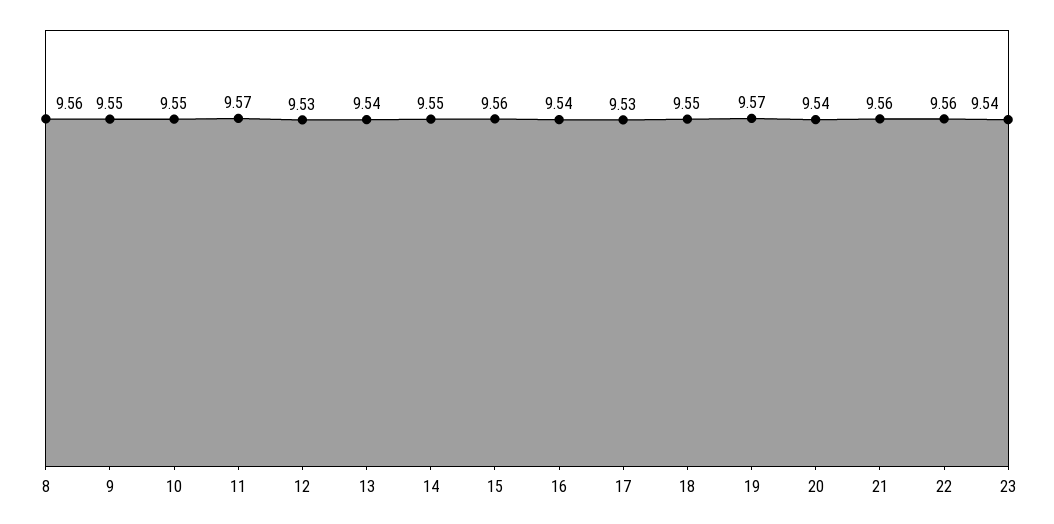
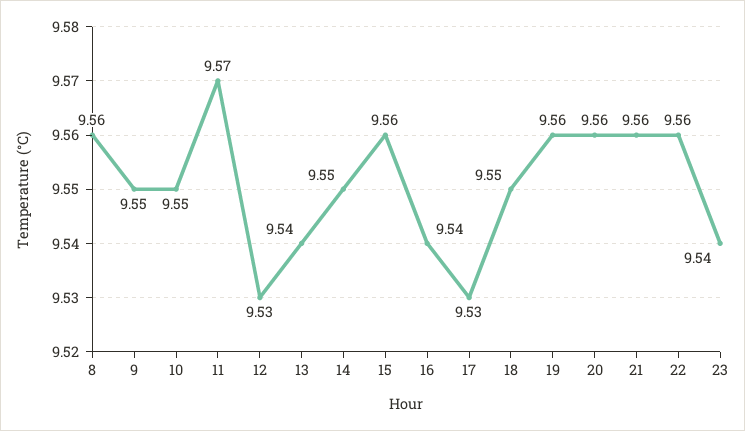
  {
    "8": 9.56,
    "9": 9.55,
    "10": 9.55,
    "11": 9.57,
    "12": 9.53,
    "13": 9.54,
    "14": 9.55,
    "15": 9.56,
    "16": 9.54,
    "17": 9.53,
    "18": 9.55,
-   "19": 9.57,
+   "19": 9.56,
-   "20": 9.54,
+   "20": 9.56,
    "21": 9.56,
    "22": 9.56,
    "23": 9.54
  }

